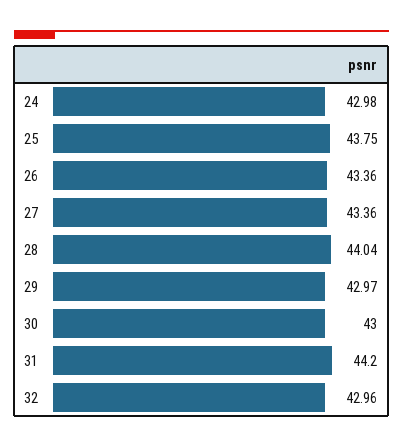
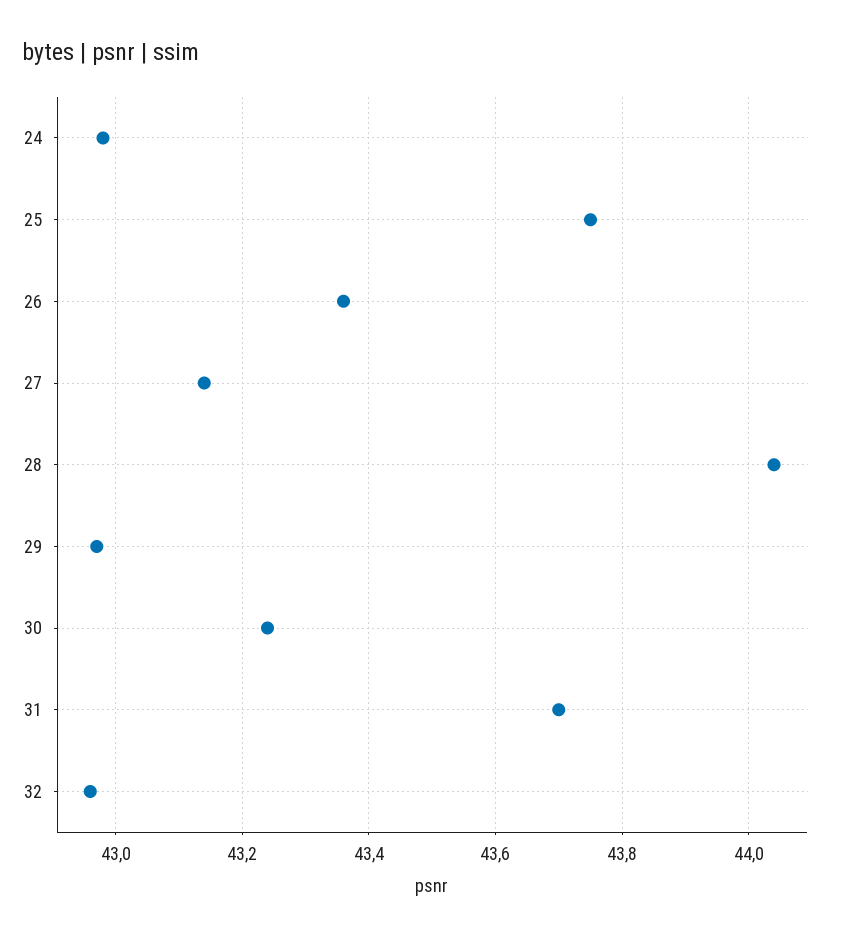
  {
    "24": 42.98,
    "25": 43.75,
    "26": 43.36,
-   "27": 43.36,
+   "27": 43.15,
    "28": 44.04,
    "29": 42.97,
-   "30": 43,
+   "30": 43.25,
-   "31": 44.2,
+   "31": 43.7,
    "32": 42.96
  }

